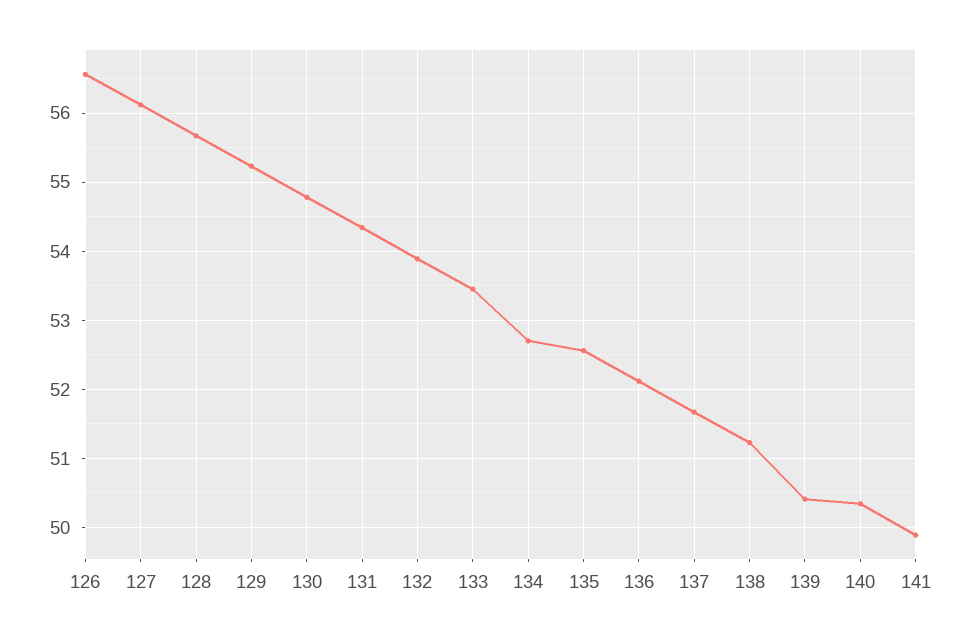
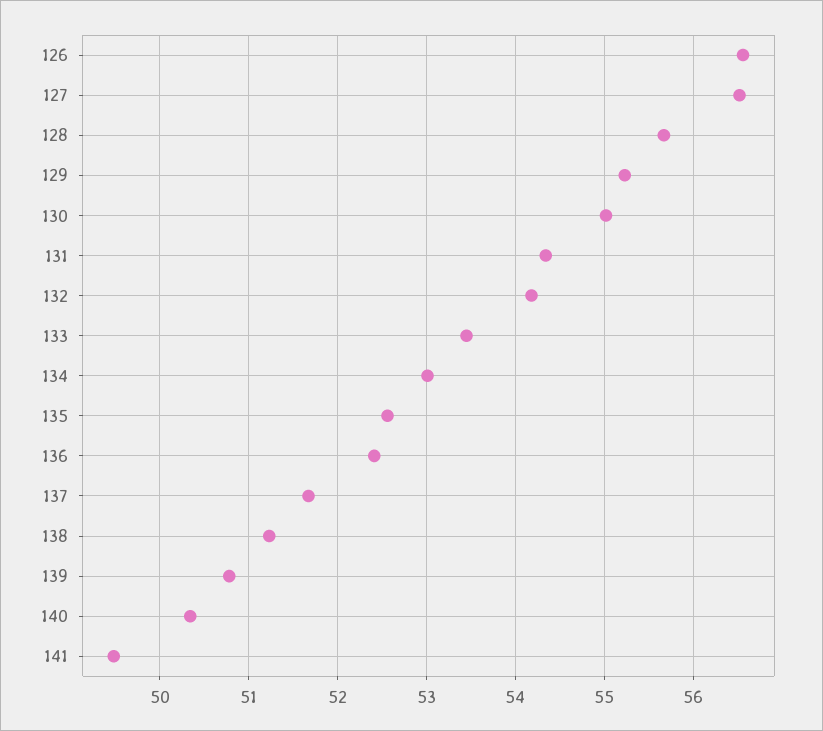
  {
    "126": 56.6,
-   "127": 56.1,
+   "127": 56.5,
    "128": 55.7,
    "129": 55.2,
-   "130": 54.8,
+   "130": 55,
    "131": 54.3,
-   "132": 53.9,
+   "132": 54.2,
    "133": 53.5,
-   "134": 52.7,
+   "134": 53,
    "135": 52.6,
-   "136": 52.1,
+   "136": 52.4,
    "137": 51.7,
    "138": 51.2,
-   "139": 50.4,
+   "139": 50.8,
    "140": 50.3,
-   "141": 49.9
+   "141": 49.5
  }

